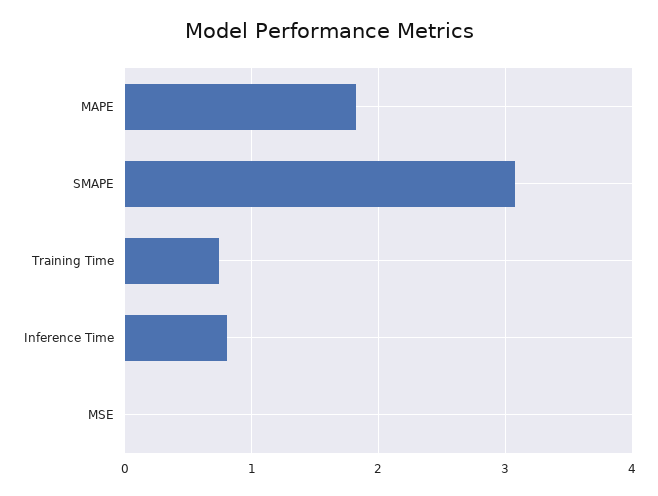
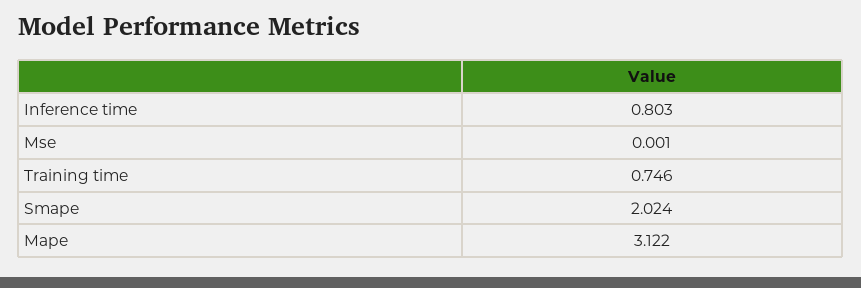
  {
-   "MAPE": 1.8,
+   "MAPE": 3.122,
-   "SMAPE": 3.1,
+   "SMAPE": 2.024,
    "Training Time": 0.746,
    "Inference Time": 0.803,
    "MSE": 0.001
  }

